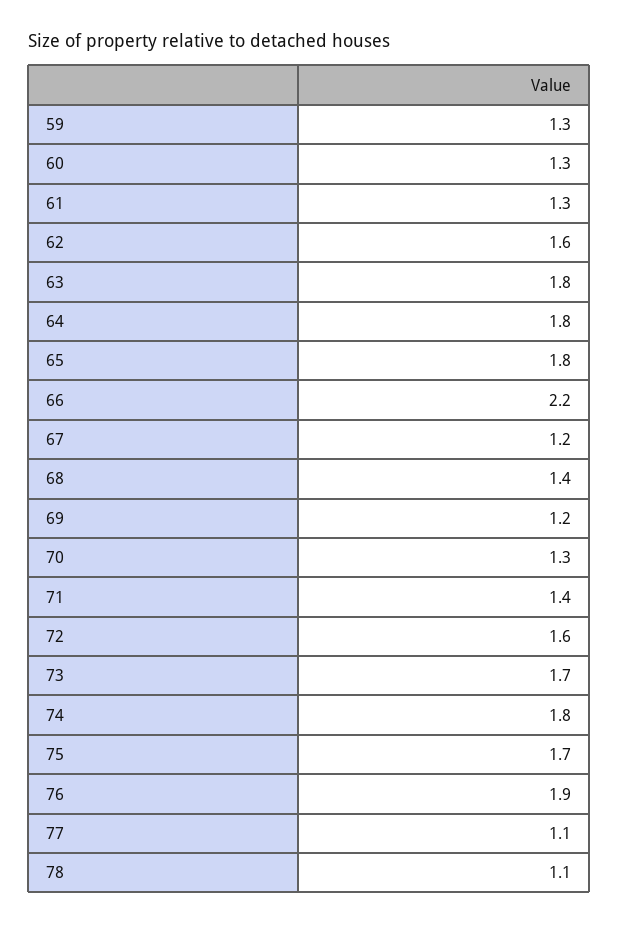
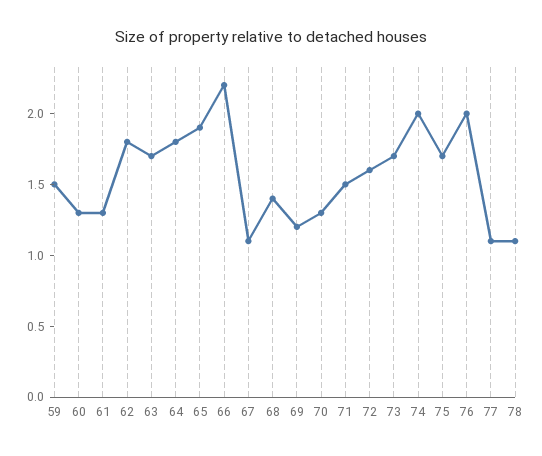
  {
-   "59": 1.3,
+   "59": 1.5,
    "60": 1.3,
    "61": 1.3,
-   "62": 1.6,
+   "62": 1.8,
-   "63": 1.8,
+   "63": 1.7,
    "64": 1.8,
-   "65": 1.8,
+   "65": 1.9,
    "66": 2.2,
-   "67": 1.2,
+   "67": 1.1,
    "68": 1.4,
    "69": 1.2,
    "70": 1.3,
-   "71": 1.4,
+   "71": 1.5,
    "72": 1.6,
    "73": 1.7,
-   "74": 1.8,
+   "74": 2,
    "75": 1.7,
-   "76": 1.9,
+   "76": 2,
    "77": 1.1,
    "78": 1.1
  }

